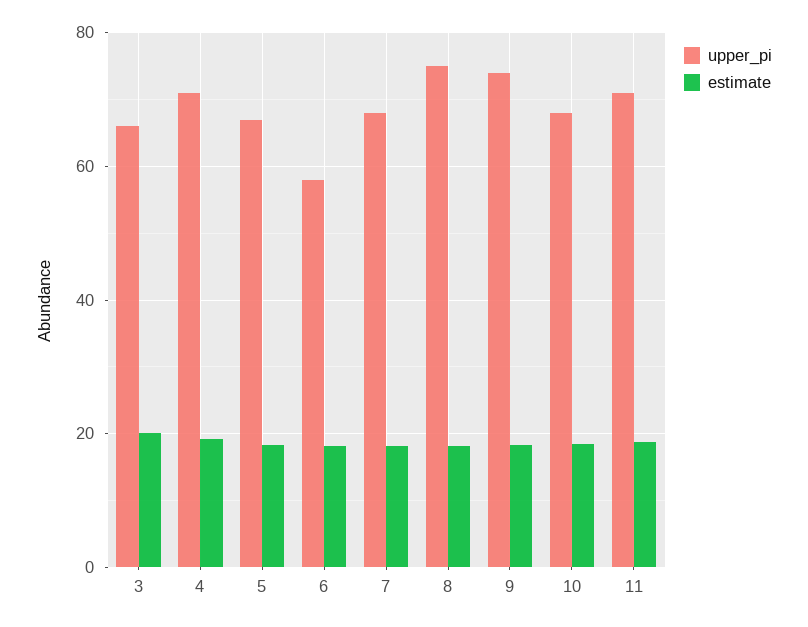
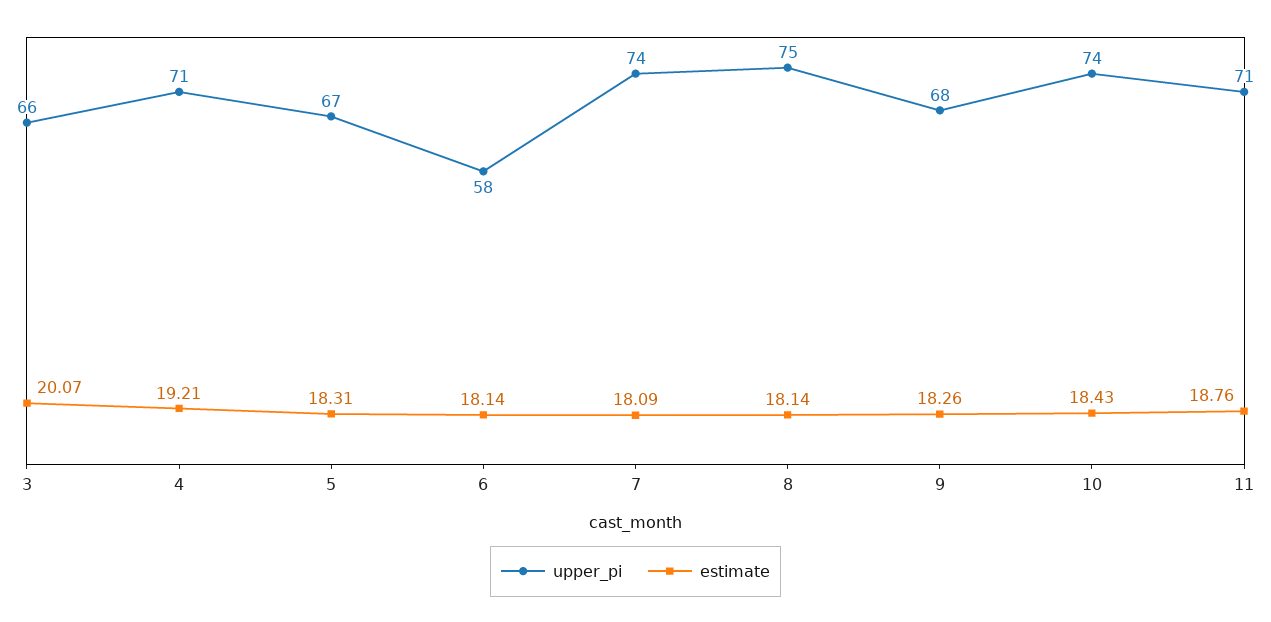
  {
    "upper_pi": {
      "3": 66,
      "4": 71,
      "5": 67,
      "6": 58,
-     "7": 68,
+     "7": 74,
      "8": 75,
-     "9": 74,
+     "9": 68,
-     "10": 68,
+     "10": 74,
      "11": 71
    },
    "estimate": {
      "3": 20.07,
      "4": 19.21,
      "5": 18.31,
      "6": 18.14,
      "7": 18.09,
      "8": 18.14,
      "9": 18.26,
      "10": 18.43,
      "11": 18.76
    }
  }

